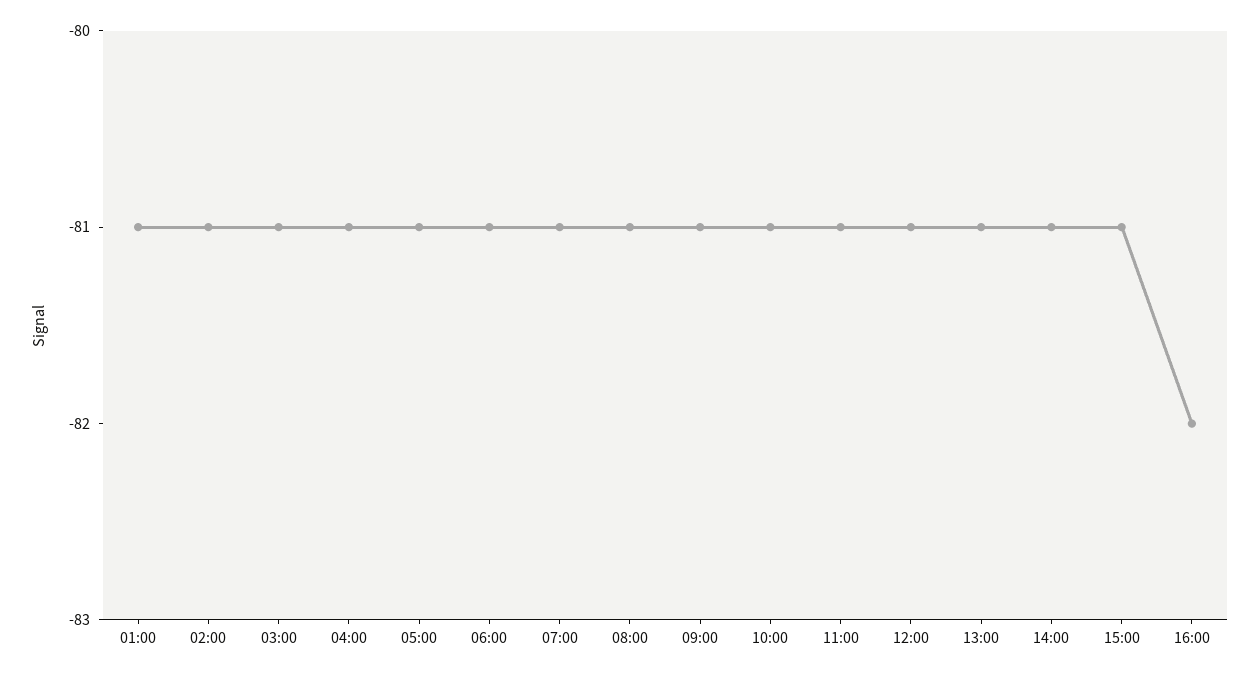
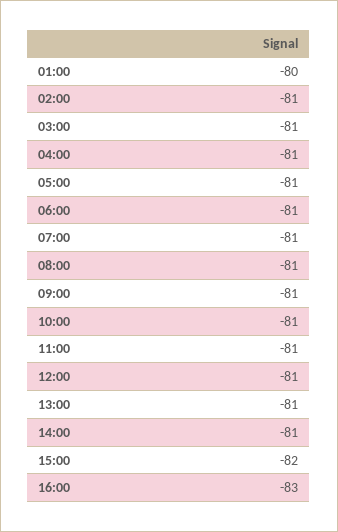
  {
-   "01:00": -81,
+   "01:00": -80,
    "02:00": -81,
    "03:00": -81,
    "04:00": -81,
    "05:00": -81,
    "06:00": -81,
    "07:00": -81,
    "08:00": -81,
    "09:00": -81,
    "10:00": -81,
    "11:00": -81,
    "12:00": -81,
    "13:00": -81,
    "14:00": -81,
-   "15:00": -81,
+   "15:00": -82,
-   "16:00": -82
+   "16:00": -83
  }

